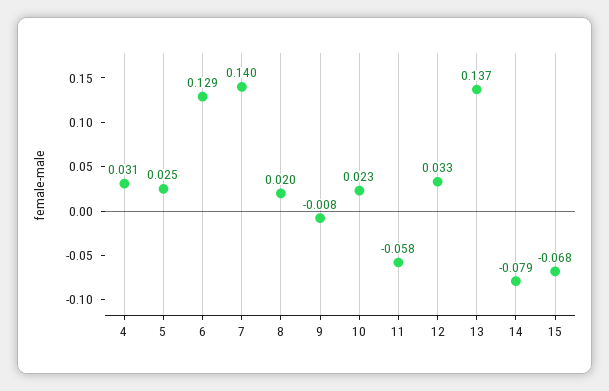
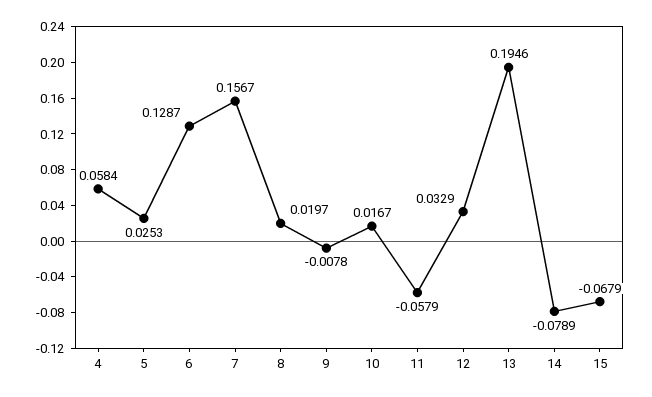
  {
-   "4": 0.031,
+   "4": 0.0584,
    "5": 0.0253,
    "6": 0.1287,
-   "7": 0.14,
+   "7": 0.1567,
    "8": 0.0197,
    "9": -0.0078,
-   "10": 0.023,
+   "10": 0.0167,
    "11": -0.0579,
    "12": 0.0329,
-   "13": 0.137,
+   "13": 0.1946,
    "14": -0.0789,
    "15": -0.0679
  }

